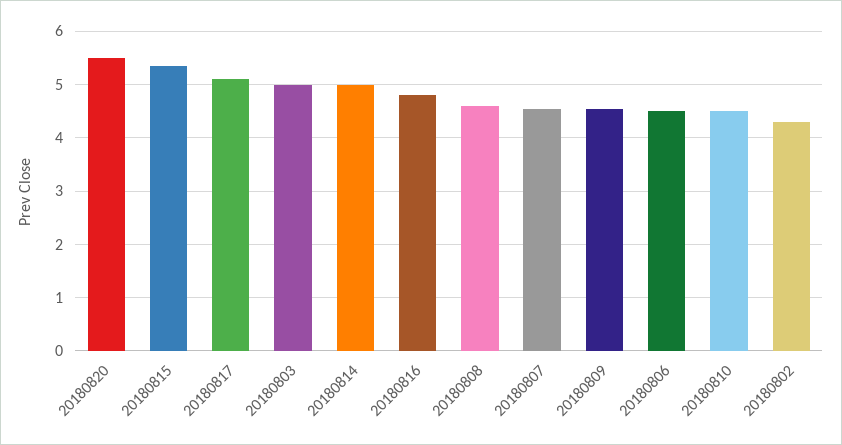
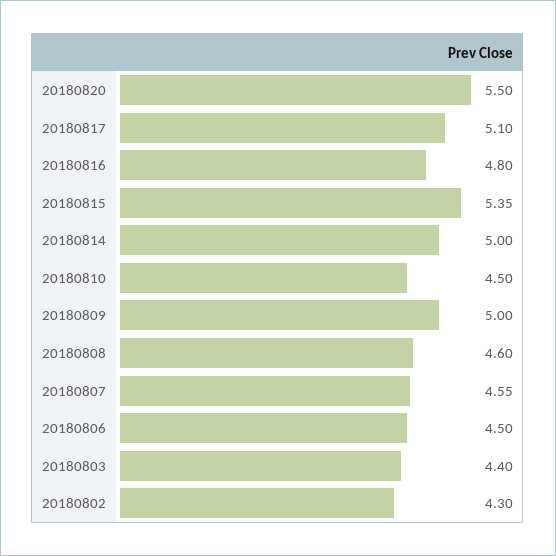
  {
    "20180820": 5.5,
    "20180815": 5.35,
    "20180817": 5.1,
-   "20180803": 5,
+   "20180803": 4.4,
    "20180814": 5,
    "20180816": 4.8,
    "20180808": 4.6,
    "20180807": 4.55,
-   "20180809": 4.6,
+   "20180809": 5,
    "20180806": 4.5,
    "20180810": 4.5,
    "20180802": 4.3
  }

